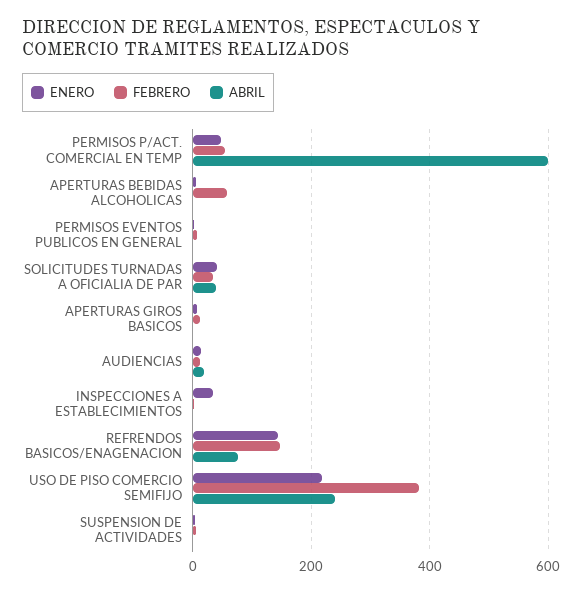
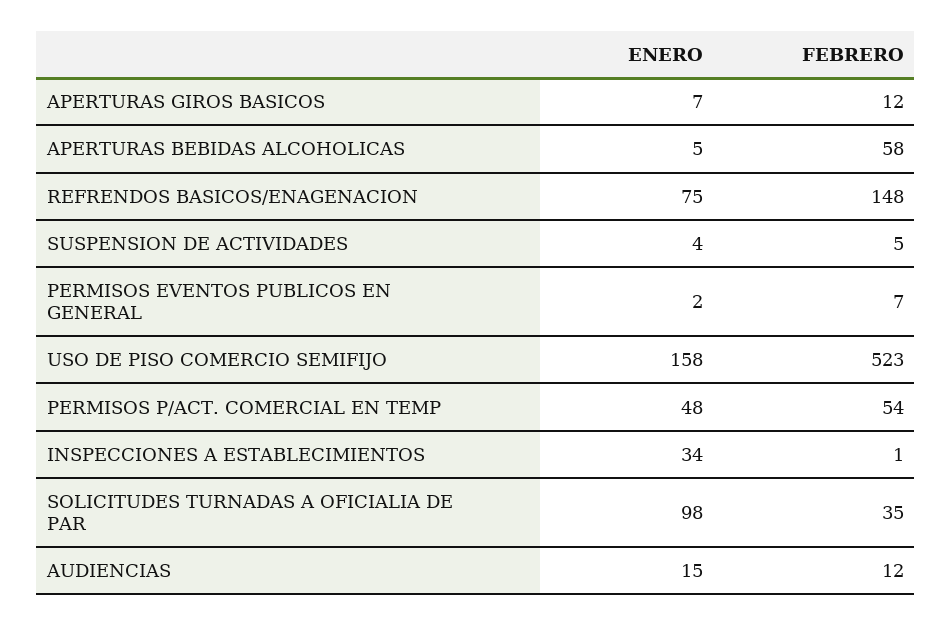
  {
    "ENERO": {
      "PERMISOS P/ACT. COMERCIAL EN TEMP": 48,
      "APERTURAS BEBIDAS ALCOHOLICAS": 5,
      "PERMISOS EVENTOS PUBLICOS EN GENERAL": 2,
-     "SOLICITUDES TURNADAS A OFICIALIA DE PAR": 40,
+     "SOLICITUDES TURNADAS A OFICIALIA DE PAR": 98,
      "APERTURAS GIROS BASICOS": 7,
      "AUDIENCIAS": 15,
      "INSPECCIONES A ESTABLECIMIENTOS": 34,
-     "REFRENDOS BASICOS/ENAGENACION": 140,
+     "REFRENDOS BASICOS/ENAGENACION": 75,
-     "USO DE PISO COMERCIO SEMIFIJO": 220,
+     "USO DE PISO COMERCIO SEMIFIJO": 158,
      "SUSPENSION DE ACTIVIDADES": 4
    },
    "FEBRERO": {
      "PERMISOS P/ACT. COMERCIAL EN TEMP": 54,
      "APERTURAS BEBIDAS ALCOHOLICAS": 58,
      "PERMISOS EVENTOS PUBLICOS EN GENERAL": 7,
      "SOLICITUDES TURNADAS A OFICIALIA DE PAR": 35,
      "APERTURAS GIROS BASICOS": 12,
      "AUDIENCIAS": 12,
      "INSPECCIONES A ESTABLECIMIENTOS": 1,
      "REFRENDOS BASICOS/ENAGENACION": 148,
-     "USO DE PISO COMERCIO SEMIFIJO": 380,
+     "USO DE PISO COMERCIO SEMIFIJO": 523,
      "SUSPENSION DE ACTIVIDADES": 5
-   },
+   }
-   "ABRIL": {
-     "PERMISOS P/ACT. COMERCIAL EN TEMP": 600,
-     "APERTURAS BEBIDAS ALCOHOLICAS": 0,
-     "PERMISOS EVENTOS PUBLICOS EN GENERAL": 0,
-     "SOLICITUDES TURNADAS A OFICIALIA DE PAR": 40,
-     "APERTURAS GIROS BASICOS": 0,
-     "AUDIENCIAS": 20,
-     "INSPECCIONES A ESTABLECIMIENTOS": 0,
-     "REFRENDOS BASICOS/ENAGENACION": 80,
-     "USO DE PISO COMERCIO SEMIFIJO": 240,
-     "SUSPENSION DE ACTIVIDADES": 0
-   }
  }

